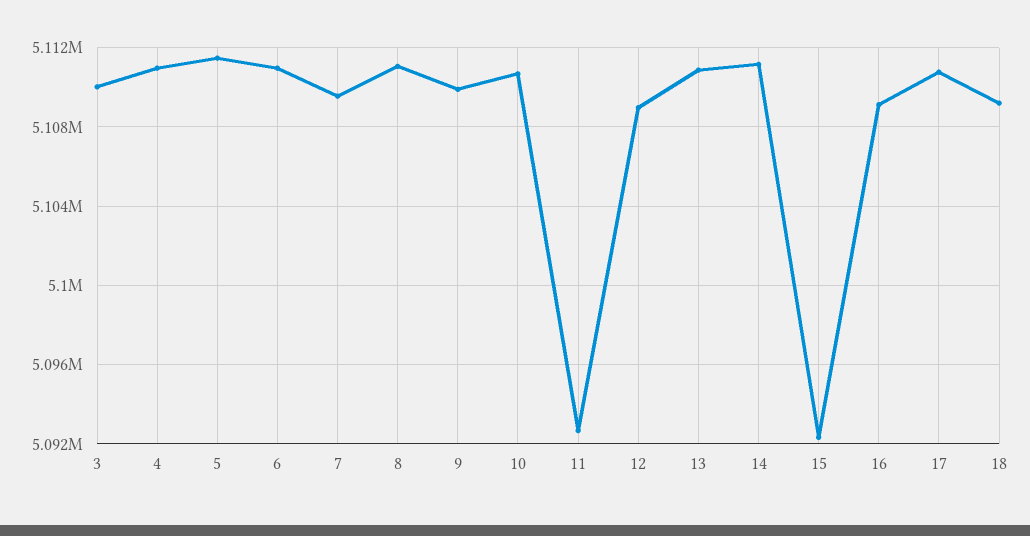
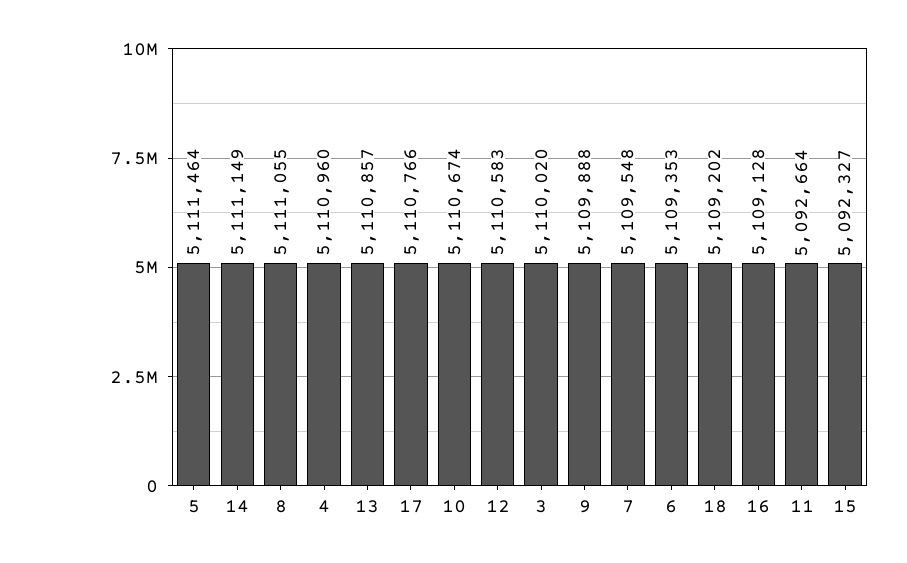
  {
    "3": 5110020,
    "4": 5110960,
    "5": 5111464,
-   "6": 5111000,
+   "6": 5109353,
    "7": 5109548,
    "8": 5111055,
    "9": 5109888,
    "10": 5110674,
    "11": 5092664,
-   "12": 5109000,
+   "12": 5110583,
    "13": 5110857,
    "14": 5111149,
    "15": 5092327,
    "16": 5109128,
    "17": 5110766,
    "18": 5109202
  }

